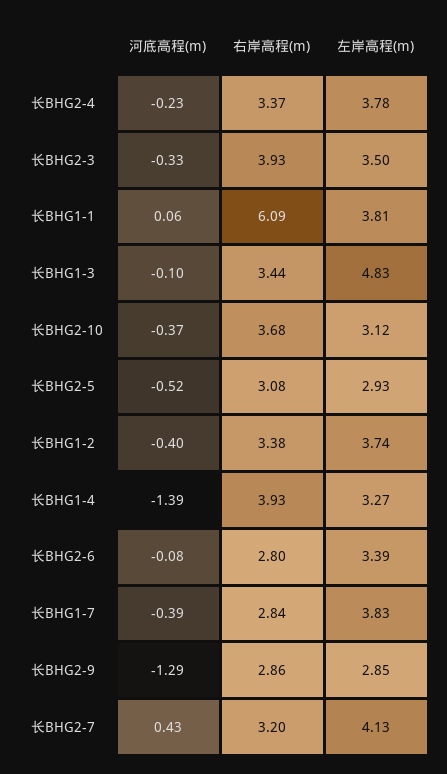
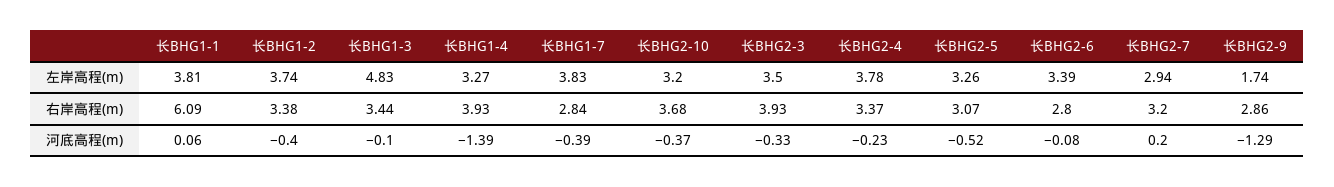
  {
    "河底高程(m)": {
      "长BHG2-4": -0.23,
      "长BHG2-3": -0.33,
      "长BHG1-1": 0.06,
      "长BHG1-3": -0.1,
      "长BHG2-10": -0.37,
      "长BHG2-5": -0.52,
      "长BHG1-2": -0.4,
      "长BHG1-4": -1.39,
      "长BHG2-6": -0.08,
      "长BHG1-7": -0.39,
      "长BHG2-9": -1.29,
-     "长BHG2-7": 0.43
+     "长BHG2-7": 0.2
    },
    "右岸高程(m)": {
      "长BHG2-4": 3.37,
      "长BHG2-3": 3.93,
      "长BHG1-1": 6.09,
      "长BHG1-3": 3.44,
      "长BHG2-10": 3.68,
-     "长BHG2-5": 3.08,
+     "长BHG2-5": 3.07,
      "长BHG1-2": 3.38,
      "长BHG1-4": 3.93,
      "长BHG2-6": 2.8,
      "长BHG1-7": 2.84,
      "长BHG2-9": 2.86,
      "长BHG2-7": 3.2
    },
    "左岸高程(m)": {
      "长BHG2-4": 3.78,
      "长BHG2-3": 3.5,
      "长BHG1-1": 3.81,
      "长BHG1-3": 4.83,
-     "长BHG2-10": 3.12,
+     "长BHG2-10": 3.2,
-     "长BHG2-5": 2.93,
+     "长BHG2-5": 3.26,
      "长BHG1-2": 3.74,
      "长BHG1-4": 3.27,
      "长BHG2-6": 3.39,
      "长BHG1-7": 3.83,
-     "长BHG2-9": 2.85,
+     "长BHG2-9": 1.74,
-     "长BHG2-7": 4.13
+     "长BHG2-7": 2.94
    }
  }

